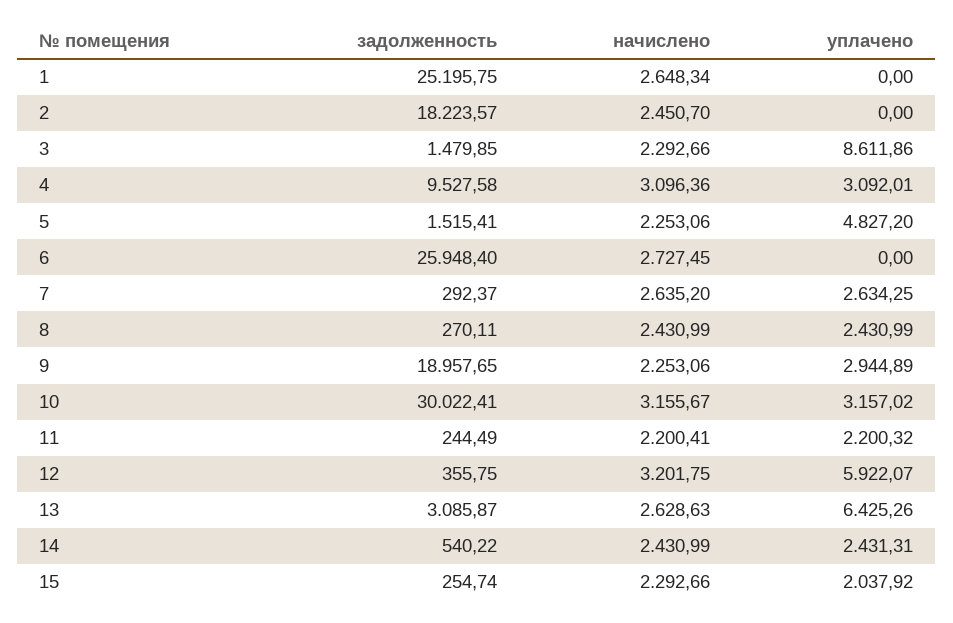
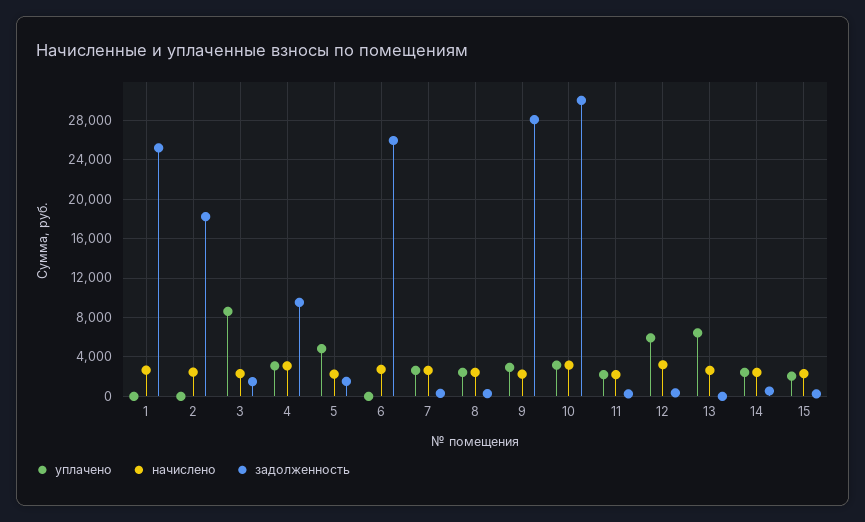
  {
    "задолженность": {
      "1": 25195.75,
      "2": 18223.57,
      "3": 1479.85,
      "4": 9527.58,
      "5": 1515.41,
      "6": 25948.4,
      "7": 292.37,
      "8": 270.11,
-     "9": 18957.65,
+     "9": 28000,
      "10": 30022.41,
      "11": 244.49,
      "12": 355.75,
-     "13": 3085.87,
+     "13": 0,
      "14": 540.22,
      "15": 254.74
    },
    "начислено": {
      "1": 2648.34,
      "2": 2450.7,
      "3": 2292.66,
      "4": 3096.36,
      "5": 2253.06,
      "6": 2727.45,
      "7": 2635.2,
      "8": 2430.99,
      "9": 2253.06,
      "10": 3155.67,
      "11": 2200.41,
      "12": 3201.75,
      "13": 2628.63,
      "14": 2430.99,
      "15": 2292.66
    },
    "уплачено": {
      "1": 0,
      "2": 0,
      "3": 8611.86,
      "4": 3092.01,
      "5": 4827.2,
      "6": 0,
      "7": 2634.25,
      "8": 2430.99,
      "9": 2944.89,
      "10": 3157.02,
      "11": 2200.32,
      "12": 5922.07,
      "13": 6425.26,
      "14": 2431.31,
      "15": 2037.92
    }
  }

